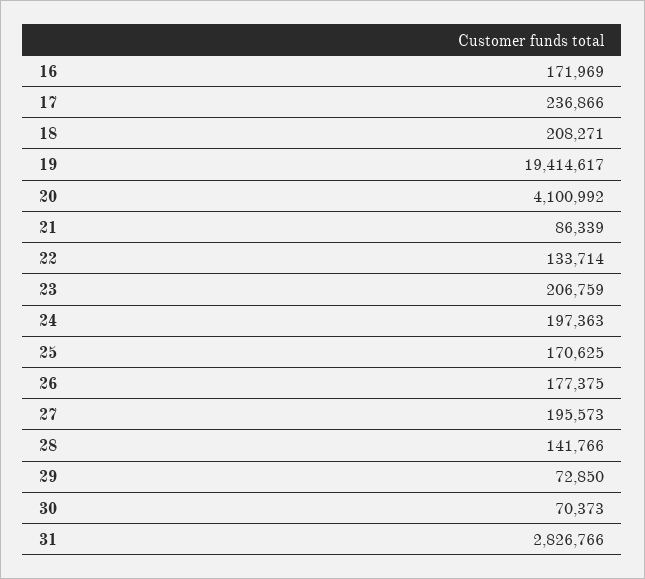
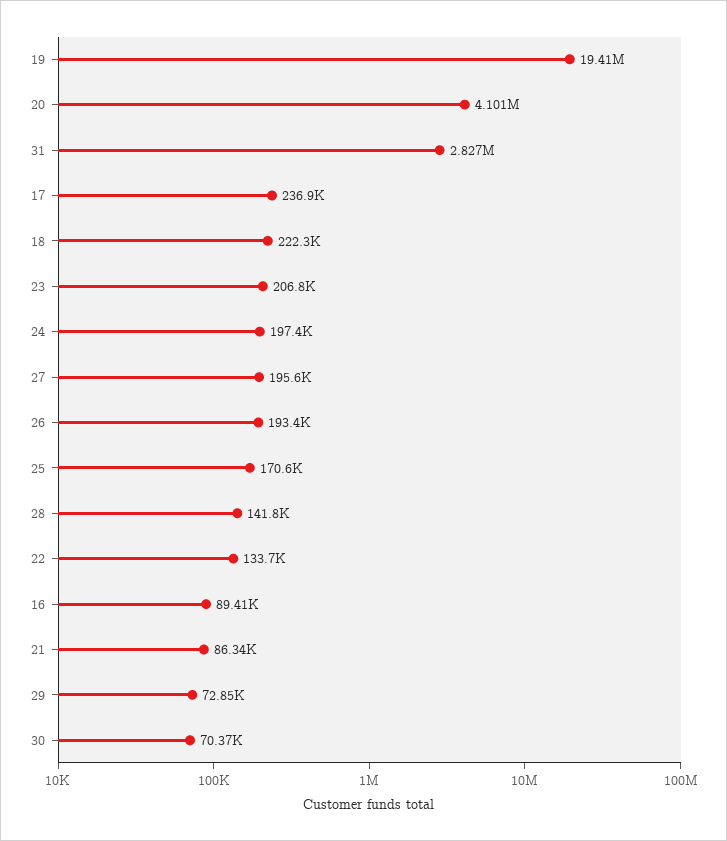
  {
-   "16": 171969,
+   "16": 89410,
    "17": 236866,
-   "18": 208271,
+   "18": 222300,
    "19": 19414617,
    "20": 4100992,
    "21": 86339,
    "22": 133714,
    "23": 206759,
    "24": 197363,
    "25": 170625,
-   "26": 177375,
+   "26": 193400,
    "27": 195573,
    "28": 141766,
    "29": 72850,
    "30": 70373,
    "31": 2826766
  }

